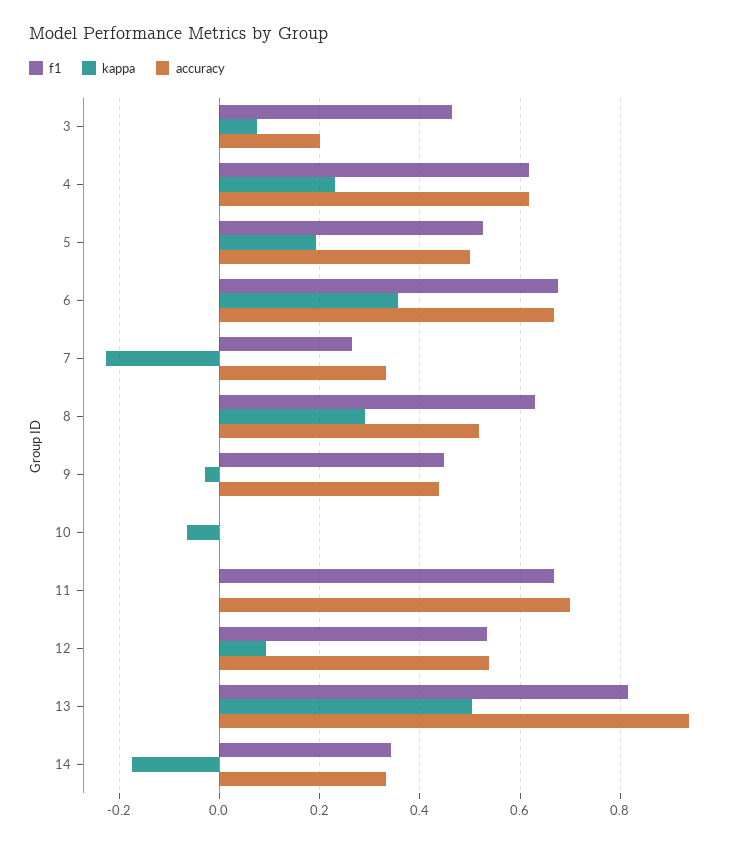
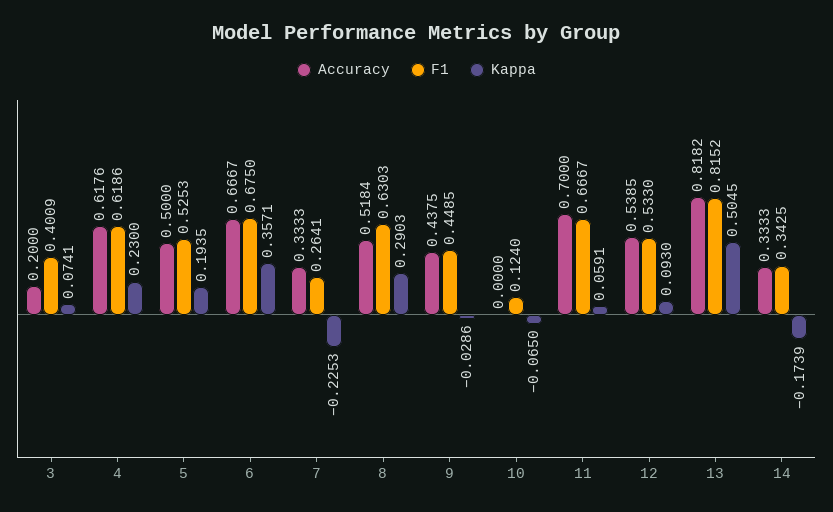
  {
    "f1": {
-     "3": 0.46,
+     "3": 0.4009,
      "4": 0.6186,
      "5": 0.5253,
      "6": 0.675,
      "7": 0.2641,
      "8": 0.6303,
      "9": 0.4485,
-     "10": 0,
+     "10": 0.124,
      "11": 0.6667,
      "12": 0.533,
      "13": 0.8152,
      "14": 0.3425
    },
    "kappa": {
      "3": 0.0741,
      "4": 0.23,
      "5": 0.1935,
      "6": 0.3571,
      "7": -0.2253,
      "8": 0.2903,
      "9": -0.0286,
      "10": -0.065,
-     "11": 0,
+     "11": 0.0591,
      "12": 0.093,
      "13": 0.5045,
      "14": -0.1739
    },
    "accuracy": {
      "3": 0.2,
      "4": 0.6176,
      "5": 0.5,
      "6": 0.6667,
      "7": 0.3333,
      "8": 0.5184,
      "9": 0.4375,
      "10": 0,
      "11": 0.7,
      "12": 0.5385,
-     "13": 0.94,
+     "13": 0.8182,
      "14": 0.3333
    }
  }

